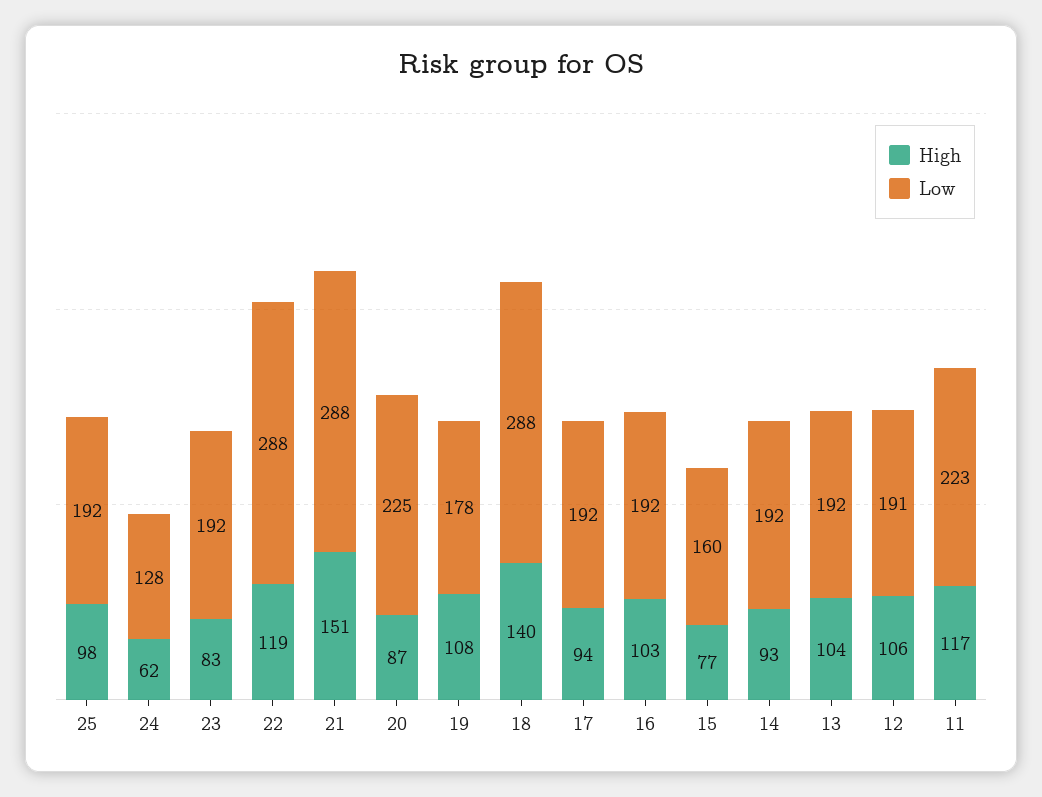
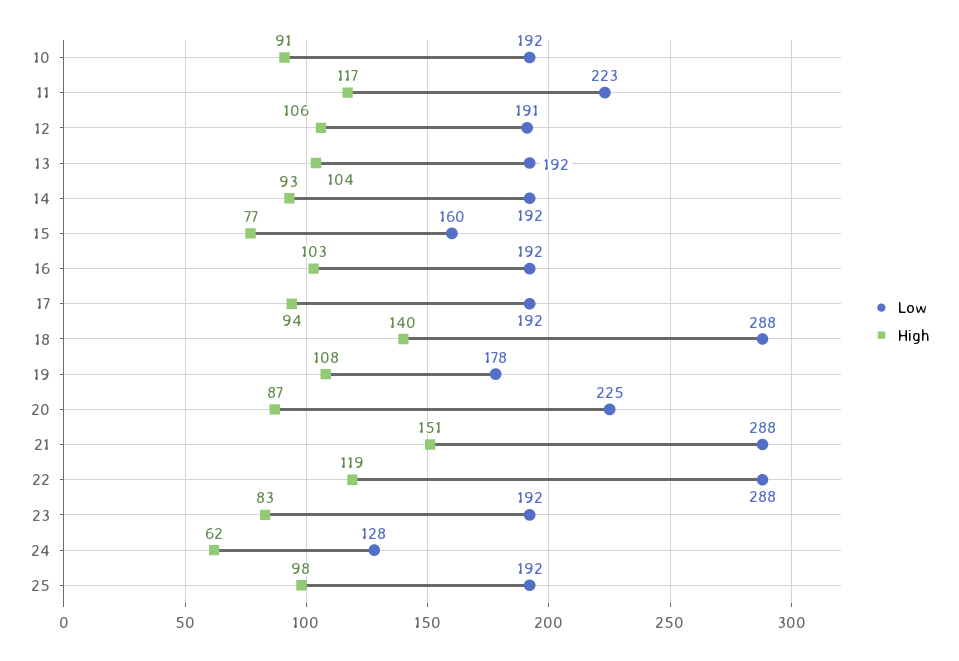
  {
    "High": {
      "25": 98,
      "24": 62,
      "23": 83,
      "22": 119,
      "21": 151,
      "20": 87,
      "19": 108,
      "18": 140,
      "17": 94,
      "16": 103,
      "15": 77,
      "14": 93,
      "13": 104,
      "12": 106,
-     "11": 117
+     "11": 117,
+     "10": 91
    },
    "Low": {
      "25": 192,
      "24": 128,
      "23": 192,
      "22": 288,
      "21": 288,
      "20": 225,
      "19": 178,
      "18": 288,
      "17": 192,
      "16": 192,
      "15": 160,
      "14": 192,
      "13": 192,
      "12": 191,
-     "11": 223
+     "11": 223,
+     "10": 192
    }
  }

